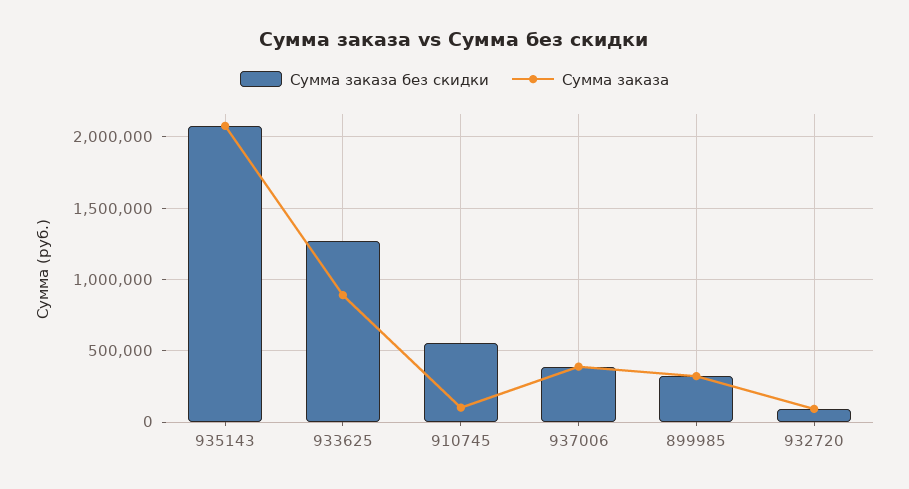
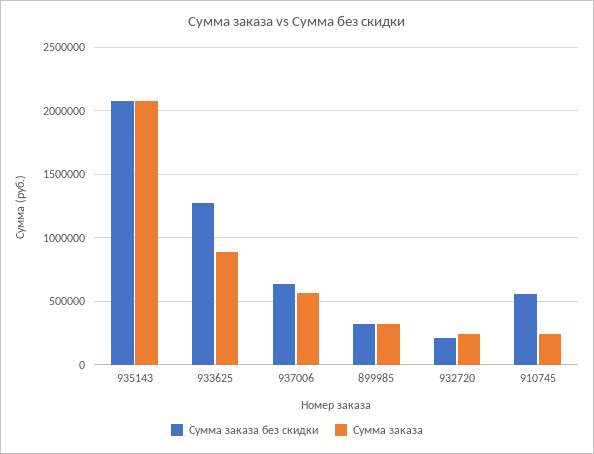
  {
    "Сумма заказа без скидки": {
      "935143": 2100000,
      "933625": 1250000,
      "910745": 550000,
-     "937006": 400000,
+     "937006": 650000,
      "899985": 300000,
-     "932720": 100000
+     "932720": 200000
    },
    "Сумма заказа": {
      "935143": 2100000,
      "933625": 900000,
-     "910745": 100000,
+     "910745": 250000,
-     "937006": 400000,
+     "937006": 550000,
      "899985": 300000,
-     "932720": 100000
+     "932720": 250000
    }
  }

